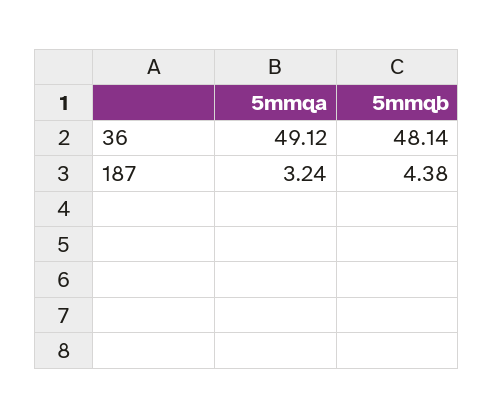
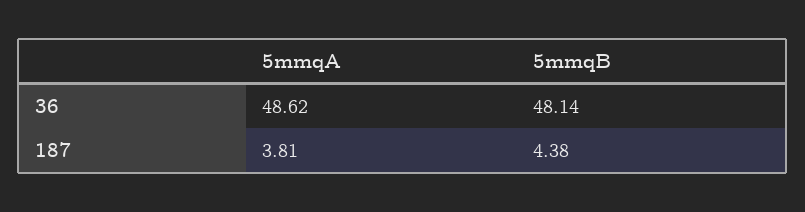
  {
    "5mmqa": {
-     "36": 49.12,
+     "36": 48.62,
-     "187": 3.24
+     "187": 3.81
    },
    "5mmqb": {
      "36": 48.14,
      "187": 4.38
    }
  }

